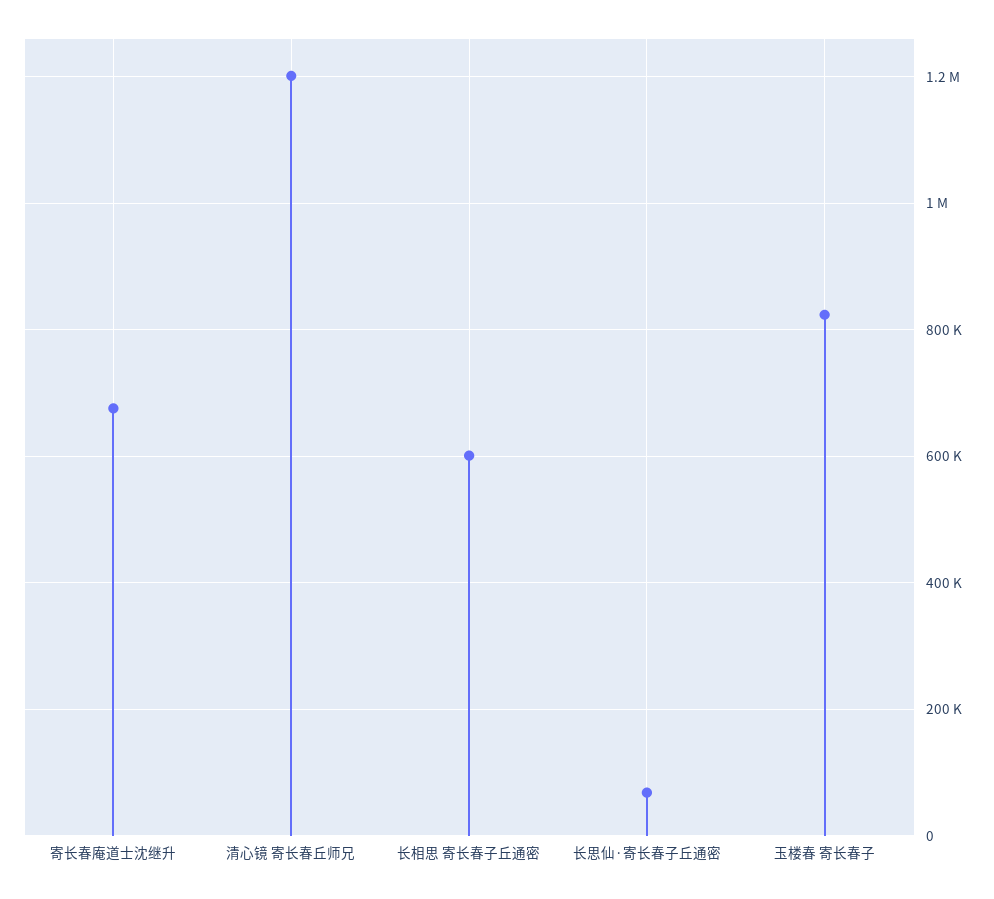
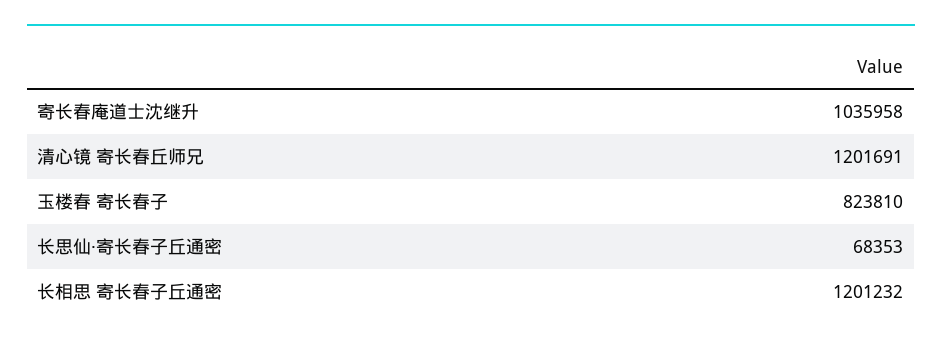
  {
-   "寄长春庵道士沈继升": 680000,
+   "寄长春庵道士沈继升": 1035958,
    "清心镜 寄长春丘师兄": 1201691,
-   "长相思 寄长春子丘通密": 600000,
+   "长相思 寄长春子丘通密": 1201232,
    "长思仙·寄长春子丘通密": 68353,
    "玉楼春 寄长春子": 823810
  }

